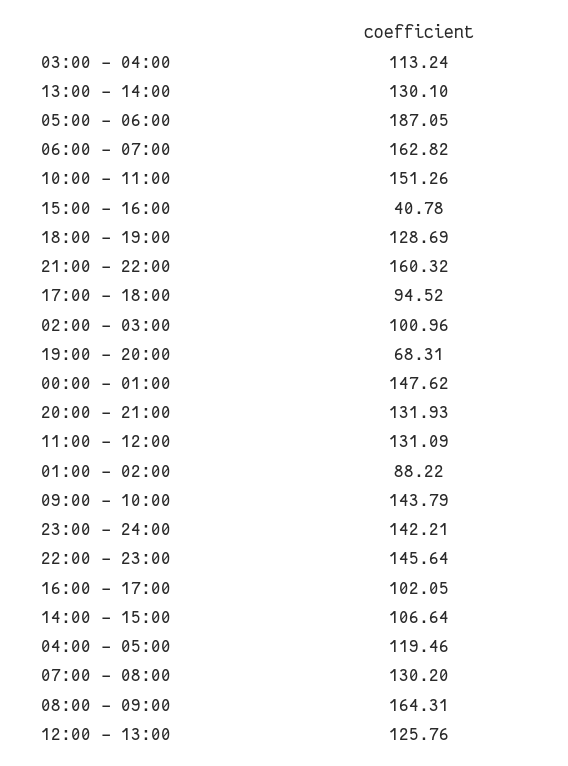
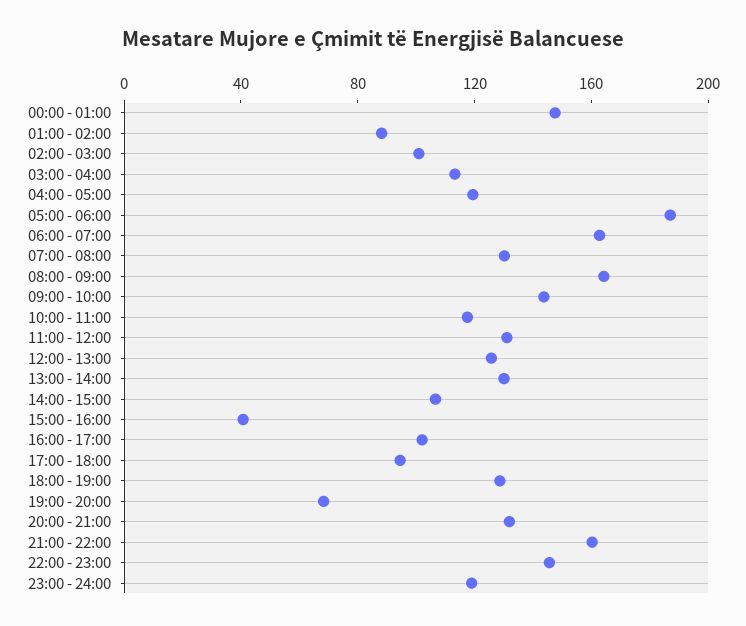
  {
    "03:00 - 04:00": 113.24,
    "13:00 - 14:00": 130.1,
    "05:00 - 06:00": 187.05,
    "06:00 - 07:00": 162.82,
-   "10:00 - 11:00": 151.26,
+   "10:00 - 11:00": 120,
    "15:00 - 16:00": 40.78,
    "18:00 - 19:00": 128.69,
    "21:00 - 22:00": 160.32,
    "17:00 - 18:00": 94.52,
    "02:00 - 03:00": 100.96,
    "19:00 - 20:00": 68.31,
    "00:00 - 01:00": 147.62,
    "20:00 - 21:00": 131.93,
    "11:00 - 12:00": 131.09,
    "01:00 - 02:00": 88.22,
    "09:00 - 10:00": 143.79,
-   "23:00 - 24:00": 142.21,
+   "23:00 - 24:00": 120,
    "22:00 - 23:00": 145.64,
    "16:00 - 17:00": 102.05,
    "14:00 - 15:00": 106.64,
    "04:00 - 05:00": 119.46,
    "07:00 - 08:00": 130.2,
    "08:00 - 09:00": 164.31,
    "12:00 - 13:00": 125.76
  }

